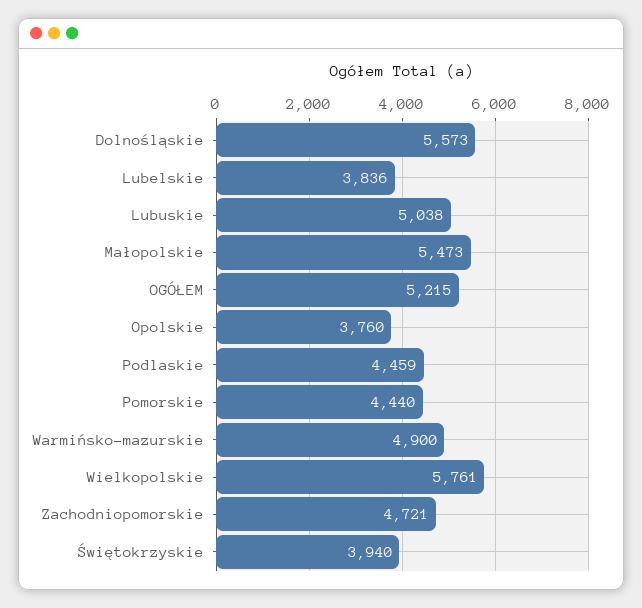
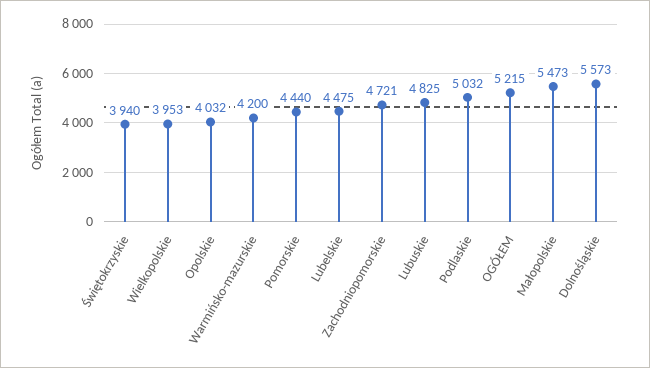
  {
    "Dolnośląskie": 5573,
-   "Lubelskie": 3836,
+   "Lubelskie": 4475,
-   "Lubuskie": 5038,
+   "Lubuskie": 4825,
    "Małopolskie": 5473,
    "OGÓŁEM": 5215,
-   "Opolskie": 3760,
+   "Opolskie": 4032,
-   "Podlaskie": 4459,
+   "Podlaskie": 5032,
    "Pomorskie": 4440,
-   "Warmińsko-mazurskie": 4900,
+   "Warmińsko-mazurskie": 4200,
-   "Wielkopolskie": 5761,
+   "Wielkopolskie": 3953,
    "Zachodniopomorskie": 4721,
    "Świętokrzyskie": 3940
  }

